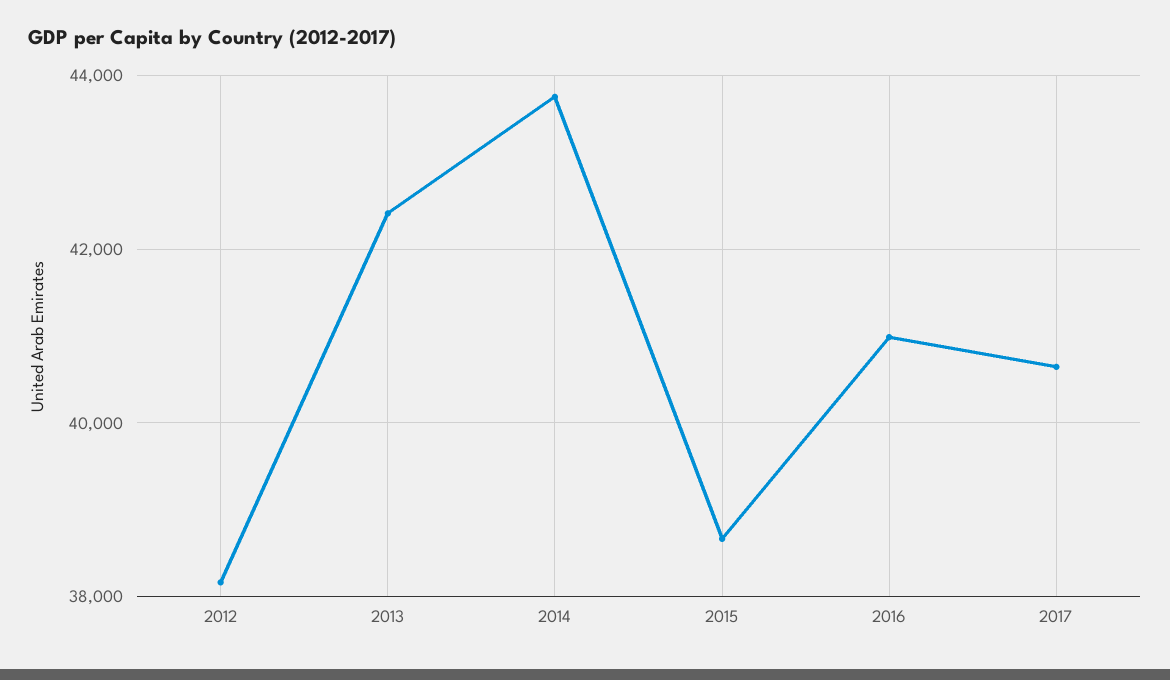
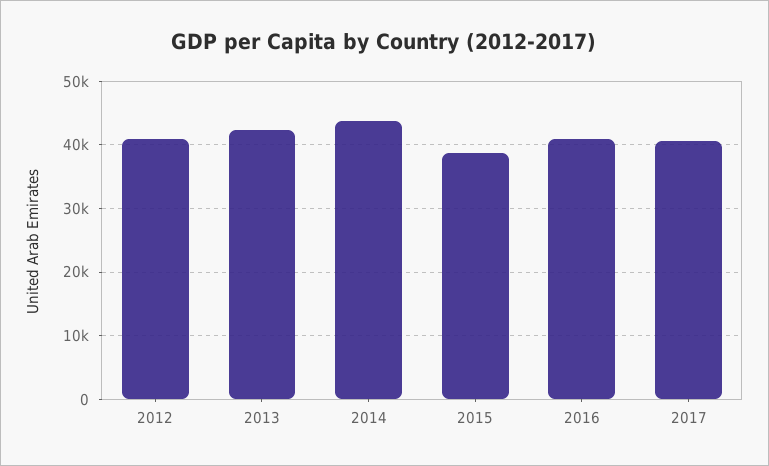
  {
-   "2012": 38200,
+   "2012": 41000,
    "2013": 42400,
    "2014": 43800,
    "2015": 38600,
    "2016": 41000,
    "2017": 40600
  }

